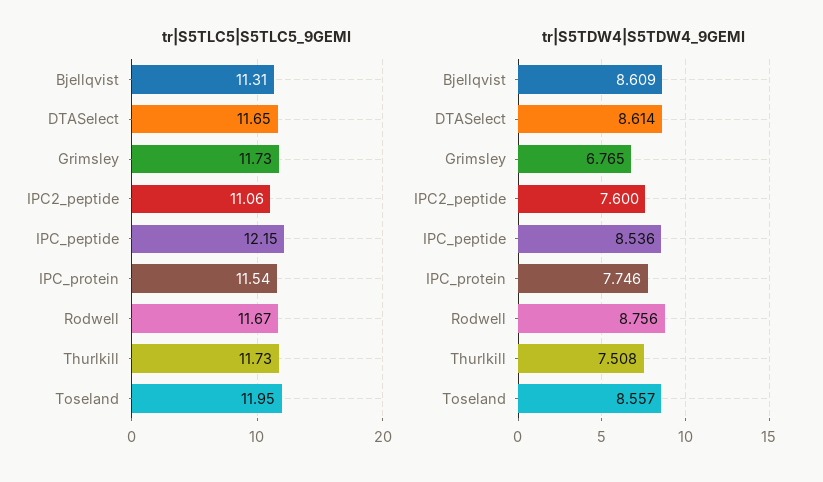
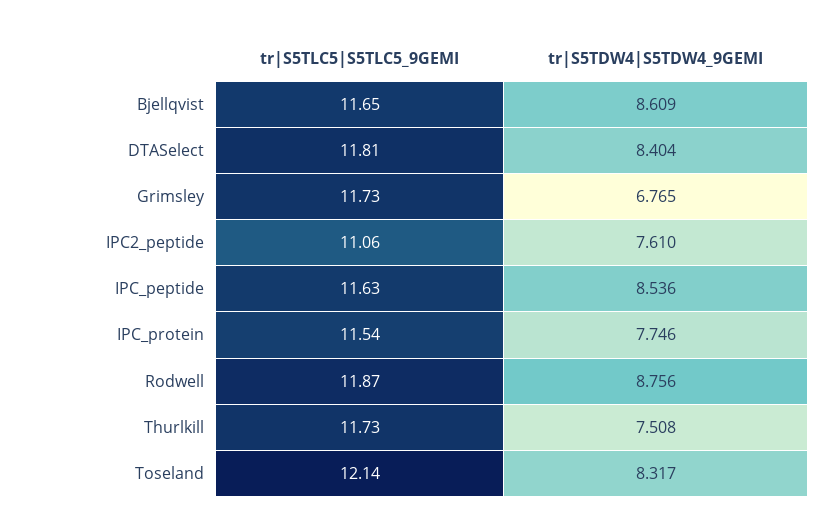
  {
    "tr|S5TLC5|S5TLC5_9GEMI": {
-     "Bjellqvist": 11.31,
+     "Bjellqvist": 11.65,
-     "DTASelect": 11.65,
+     "DTASelect": 11.81,
      "Grimsley": 11.73,
      "IPC2_peptide": 11.06,
-     "IPC_peptide": 12.15,
+     "IPC_peptide": 11.63,
      "IPC_protein": 11.54,
-     "Rodwell": 11.67,
+     "Rodwell": 11.87,
      "Thurlkill": 11.73,
-     "Toseland": 11.95
+     "Toseland": 12.14
    },
    "tr|S5TDW4|S5TDW4_9GEMI": {
      "Bjellqvist": 8.609,
-     "DTASelect": 8.614,
+     "DTASelect": 8.404,
      "Grimsley": 6.765,
-     "IPC2_peptide": 7.6,
+     "IPC2_peptide": 7.61,
      "IPC_peptide": 8.536,
      "IPC_protein": 7.746,
      "Rodwell": 8.756,
      "Thurlkill": 7.508,
-     "Toseland": 8.557
+     "Toseland": 8.317
    }
  }

